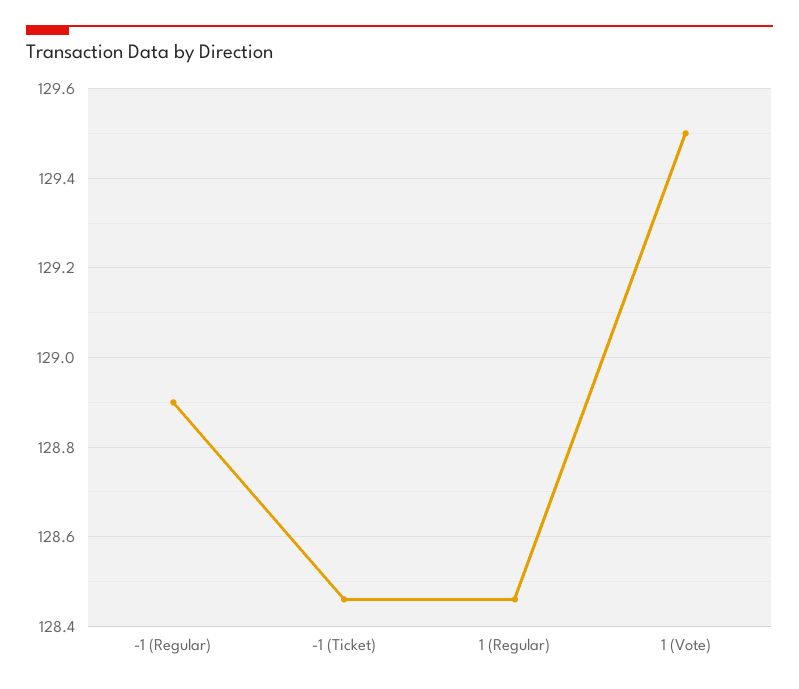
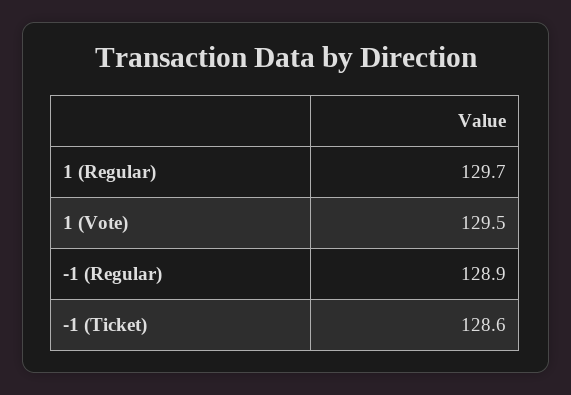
  {
    "-1 (Regular)": 128.9,
-   "-1 (Ticket)": 128.45,
+   "-1 (Ticket)": 128.6,
-   "1 (Regular)": 128.45,
+   "1 (Regular)": 129.7,
    "1 (Vote)": 129.5
  }

